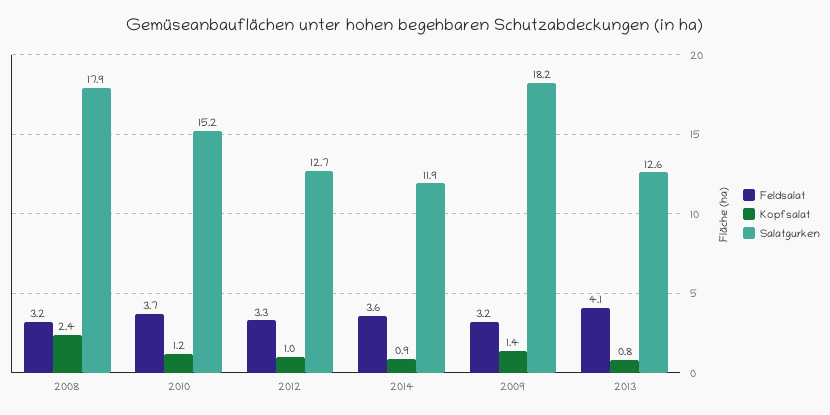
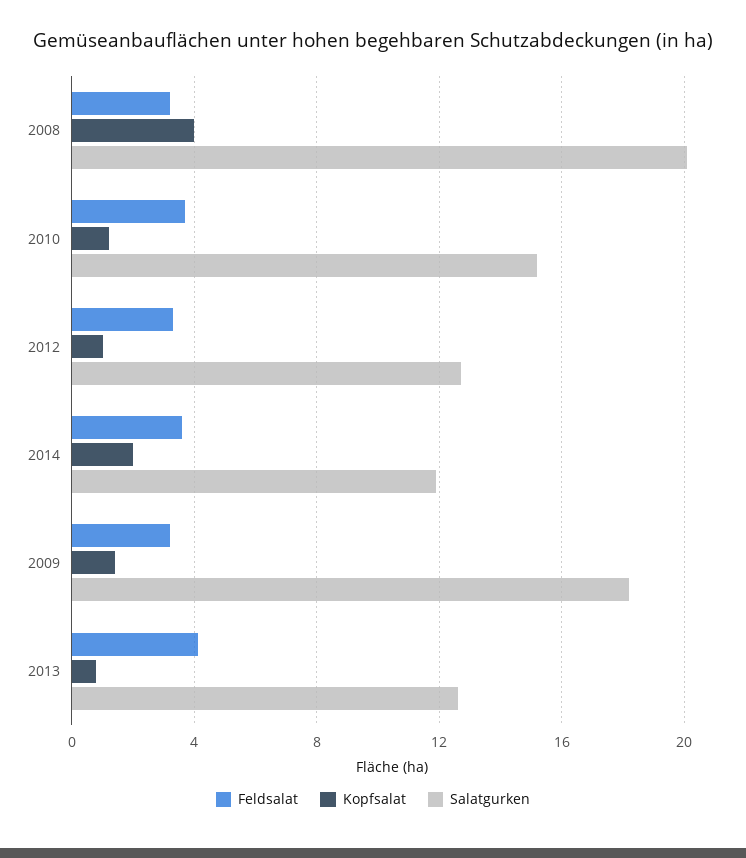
  {
    "Feldsalat": {
      "2008": 3.2,
      "2010": 3.7,
      "2012": 3.3,
      "2014": 3.6,
      "2009": 3.2,
      "2013": 4.1
    },
    "Kopfsalat": {
-     "2008": 2.4,
+     "2008": 4,
      "2010": 1.2,
      "2012": 1,
-     "2014": 0.9,
+     "2014": 2,
      "2009": 1.4,
      "2013": 0.8
    },
    "Salatgurken": {
-     "2008": 17.9,
+     "2008": 20,
      "2010": 15.2,
      "2012": 12.7,
      "2014": 11.9,
      "2009": 18.2,
      "2013": 12.6
    }
  }

